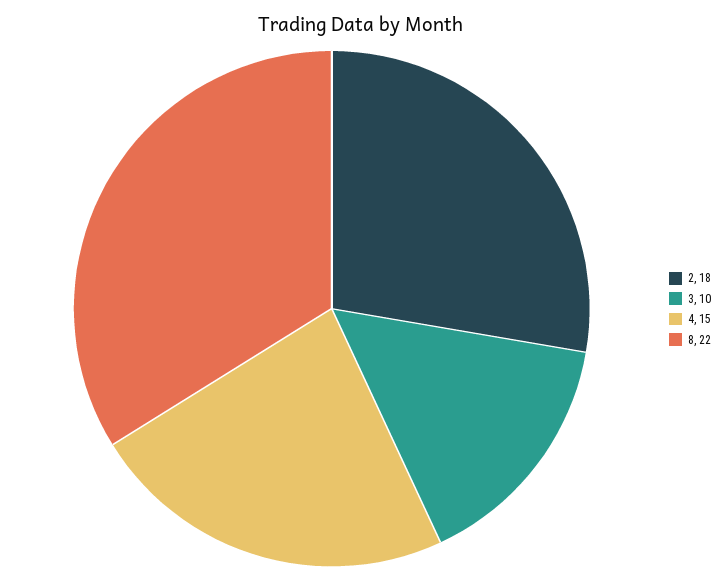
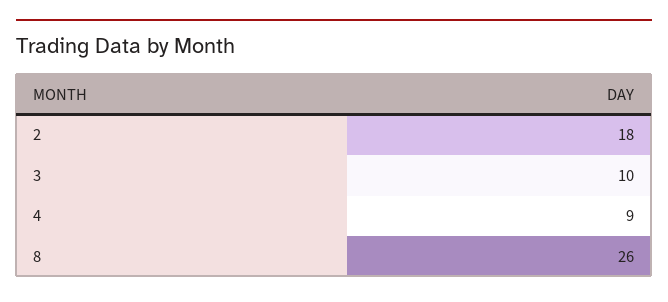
  {
    "2": 18,
    "3": 10,
-   "4": 15,
+   "4": 9,
-   "8": 22
+   "8": 26
  }

